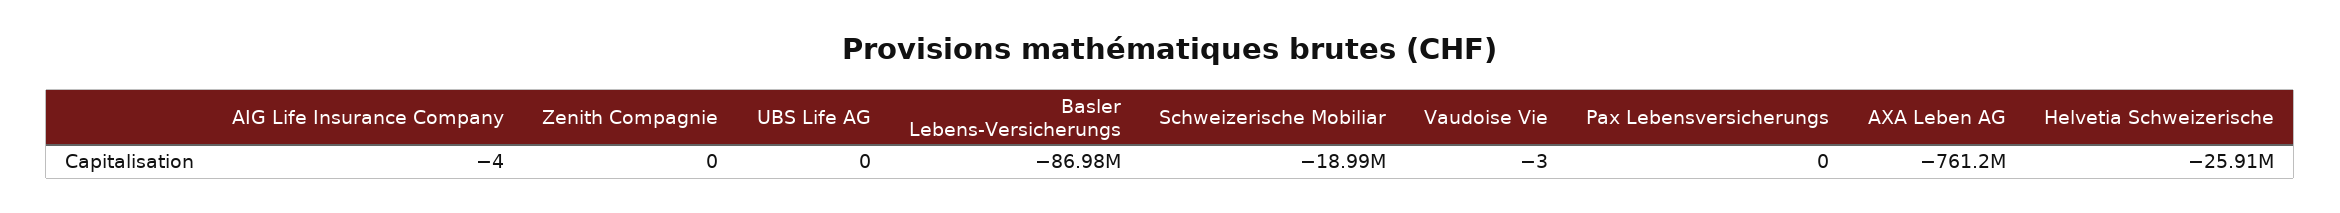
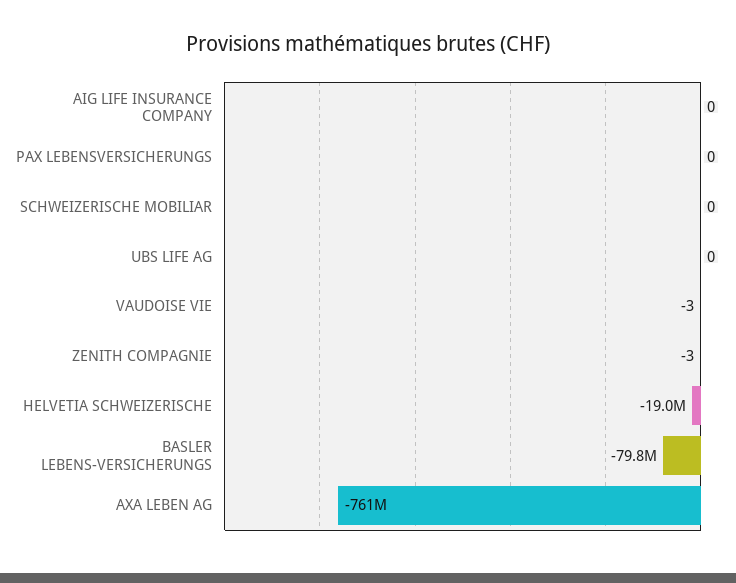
  {
-   "AIG Life Insurance Company": -4,
+   "AIG Life Insurance Company": 0,
-   "Zenith Compagnie": 0,
+   "Zenith Compagnie": -3,
    "UBS Life AG": 0,
-   "Basler Lebens-Versicherungs": -86980000,
+   "Basler Lebens-Versicherungs": -79800000,
-   "Schweizerische Mobiliar": -18990000,
+   "Schweizerische Mobiliar": 0,
    "Vaudoise Vie": -3,
    "Pax Lebensversicherungs": 0,
    "AXA Leben AG": -761200000,
-   "Helvetia Schweizerische": -25910000
+   "Helvetia Schweizerische": -19000000
  }

